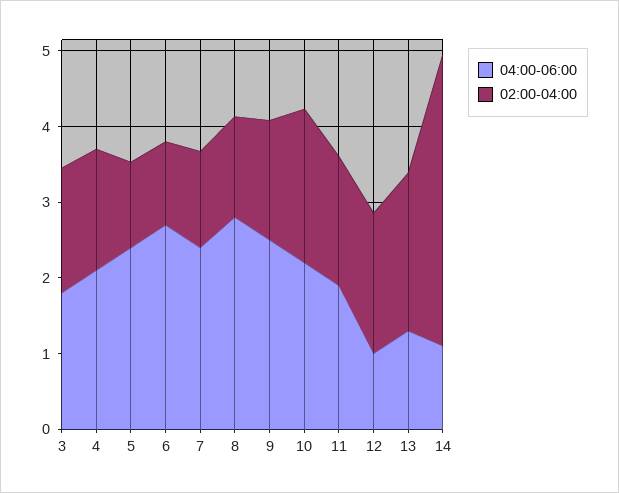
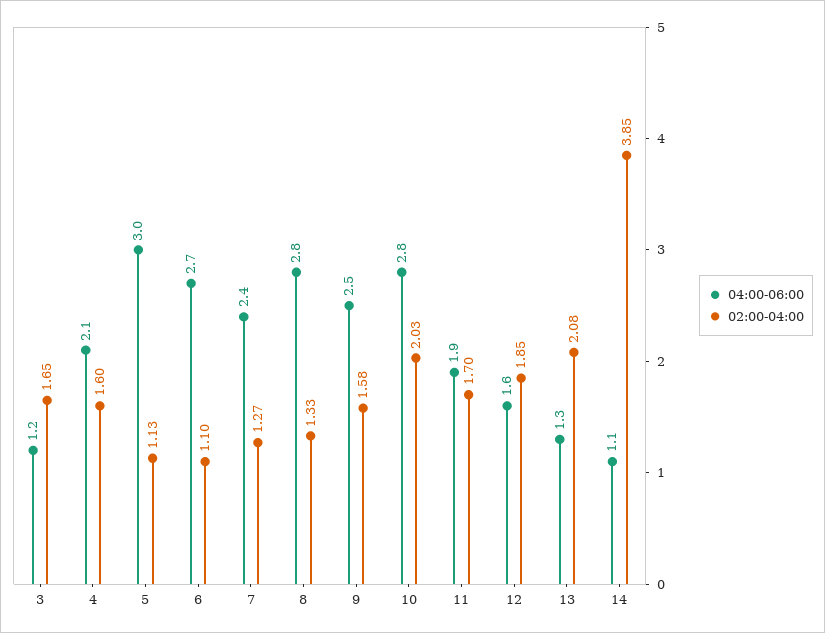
  {
    "04:00-06:00": {
-     "3": 1.8,
+     "3": 1.2,
      "4": 2.1,
-     "5": 2.4,
+     "5": 3,
      "6": 2.7,
      "7": 2.4,
      "8": 2.8,
      "9": 2.5,
-     "10": 2.2,
+     "10": 2.8,
      "11": 1.9,
-     "12": 1,
+     "12": 1.6,
      "13": 1.3,
      "14": 1.1
    },
    "02:00-04:00": {
      "3": 1.65,
      "4": 1.6,
      "5": 1.13,
      "6": 1.1,
      "7": 1.27,
      "8": 1.33,
      "9": 1.58,
      "10": 2.03,
      "11": 1.7,
      "12": 1.85,
      "13": 2.08,
      "14": 3.85
    }
  }

